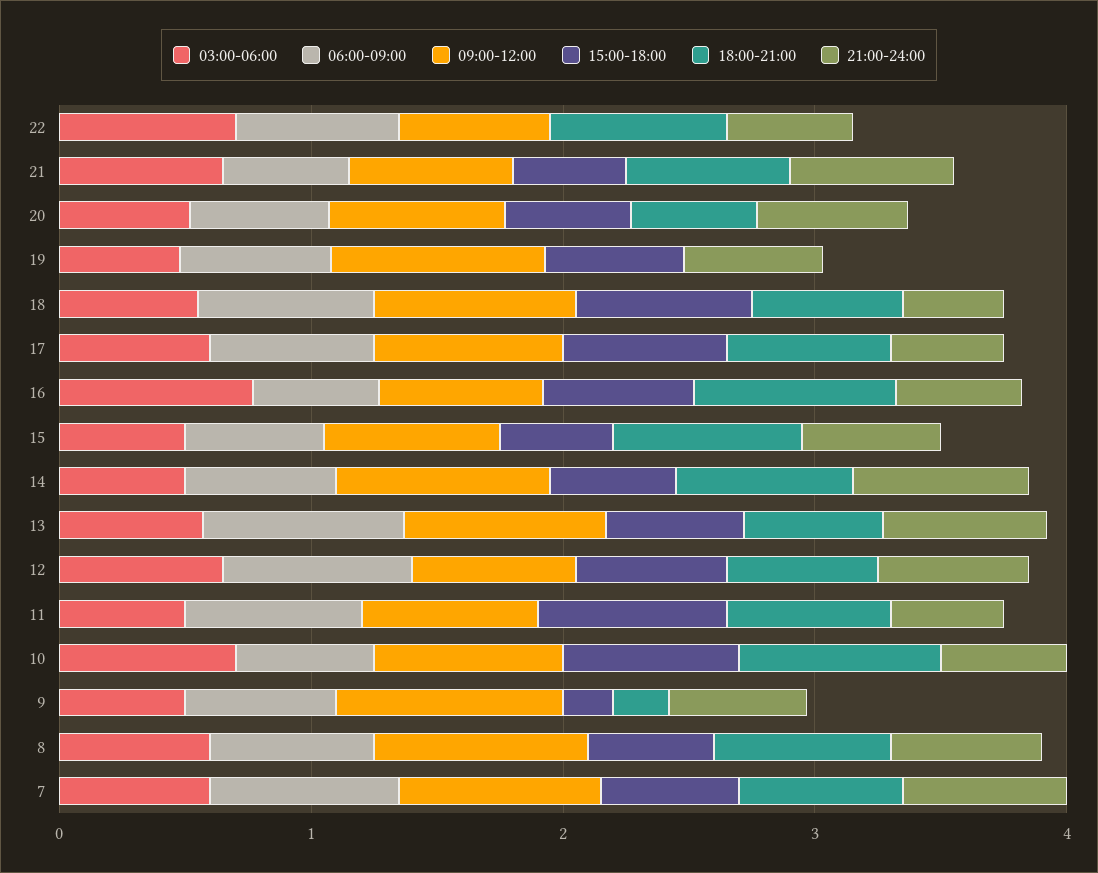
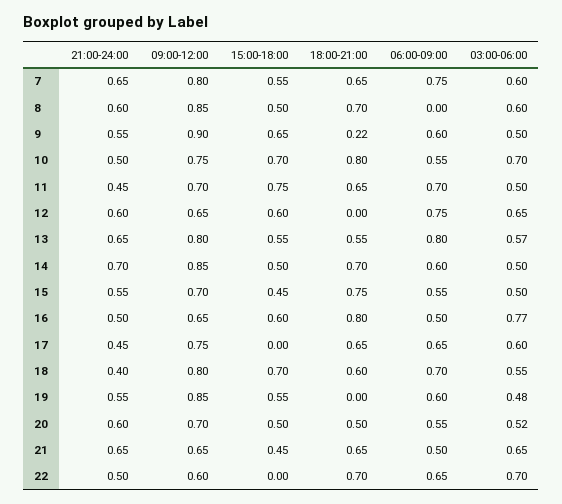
  {
    "03:00-06:00": {
      "22": 0.7,
      "21": 0.65,
      "20": 0.52,
      "19": 0.48,
      "18": 0.55,
      "17": 0.6,
      "16": 0.77,
      "15": 0.5,
      "14": 0.5,
      "13": 0.57,
      "12": 0.65,
      "11": 0.5,
      "10": 0.7,
      "9": 0.5,
      "8": 0.6,
      "7": 0.6
    },
    "06:00-09:00": {
      "22": 0.65,
      "21": 0.5,
      "20": 0.55,
      "19": 0.6,
      "18": 0.7,
      "17": 0.65,
      "16": 0.5,
      "15": 0.55,
      "14": 0.6,
      "13": 0.8,
      "12": 0.75,
      "11": 0.7,
      "10": 0.55,
      "9": 0.6,
-     "8": 0.6,
+     "8": 0,
      "7": 0.75
    },
    "09:00-12:00": {
      "22": 0.6,
      "21": 0.65,
      "20": 0.7,
      "19": 0.85,
      "18": 0.8,
      "17": 0.75,
      "16": 0.65,
      "15": 0.7,
      "14": 0.85,
      "13": 0.8,
      "12": 0.65,
      "11": 0.7,
      "10": 0.75,
      "9": 0.9,
      "8": 0.85,
      "7": 0.8
    },
    "15:00-18:00": {
      "22": 0,
      "21": 0.45,
      "20": 0.5,
      "19": 0.55,
      "18": 0.7,
-     "17": 0.6,
+     "17": 0,
      "16": 0.6,
      "15": 0.45,
      "14": 0.5,
      "13": 0.55,
      "12": 0.6,
      "11": 0.75,
      "10": 0.7,
-     "9": 0.2,
+     "9": 0.65,
      "8": 0.5,
      "7": 0.55
    },
    "18:00-21:00": {
      "22": 0.7,
      "21": 0.65,
      "20": 0.5,
      "19": 0,
      "18": 0.6,
      "17": 0.65,
      "16": 0.8,
      "15": 0.75,
      "14": 0.7,
      "13": 0.55,
-     "12": 0.6,
+     "12": 0,
      "11": 0.65,
      "10": 0.8,
      "9": 0.22,
      "8": 0.7,
      "7": 0.65
    },
    "21:00-24:00": {
      "22": 0.5,
      "21": 0.65,
      "20": 0.6,
      "19": 0.55,
      "18": 0.4,
      "17": 0.45,
      "16": 0.5,
      "15": 0.55,
      "14": 0.7,
      "13": 0.65,
      "12": 0.6,
      "11": 0.45,
      "10": 0.5,
      "9": 0.55,
      "8": 0.6,
      "7": 0.65
    }
  }

